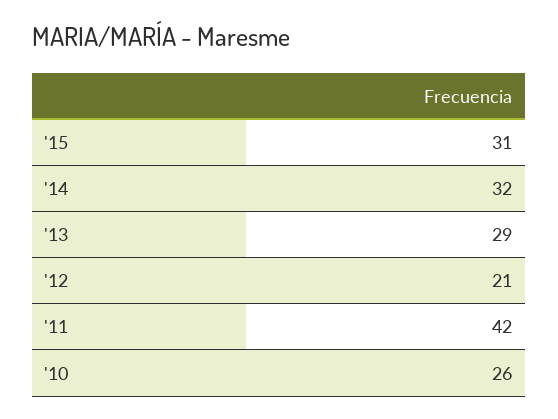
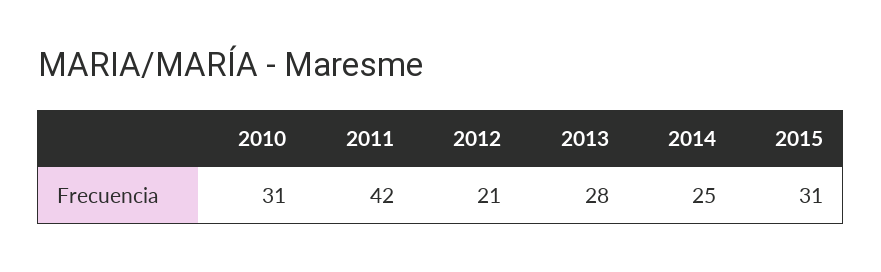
  {
    "'15": 31,
-   "'14": 32,
+   "'14": 25,
-   "'13": 29,
+   "'13": 28,
    "'12": 21,
    "'11": 42,
-   "'10": 26
+   "'10": 31
  }

